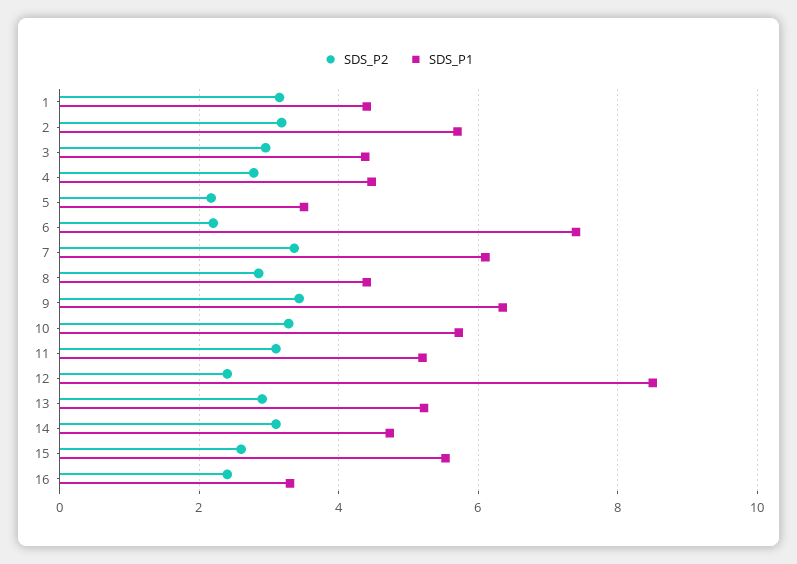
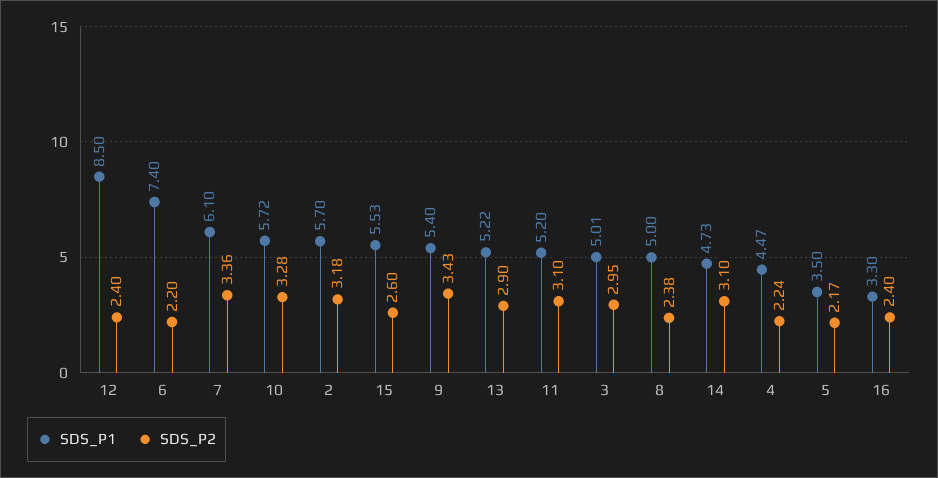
  {
    "SDS_P2": {
-     "1": 3.2,
      "2": 3.18,
      "3": 2.95,
-     "4": 2.8,
+     "4": 2.24,
      "5": 2.17,
      "6": 2.2,
      "7": 3.36,
-     "8": 2.8,
+     "8": 2.38,
      "9": 3.43,
      "10": 3.28,
      "11": 3.1,
      "12": 2.4,
      "13": 2.9,
      "14": 3.1,
      "15": 2.6,
      "16": 2.4
    },
    "SDS_P1": {
-     "1": 4.4,
      "2": 5.7,
-     "3": 4.4,
+     "3": 5.01,
      "4": 4.47,
      "5": 3.5,
      "6": 7.4,
      "7": 6.1,
-     "8": 4.4,
+     "8": 5,
-     "9": 6.4,
+     "9": 5.4,
      "10": 5.72,
      "11": 5.2,
      "12": 8.5,
      "13": 5.22,
      "14": 4.73,
      "15": 5.53,
      "16": 3.3
    }
  }

